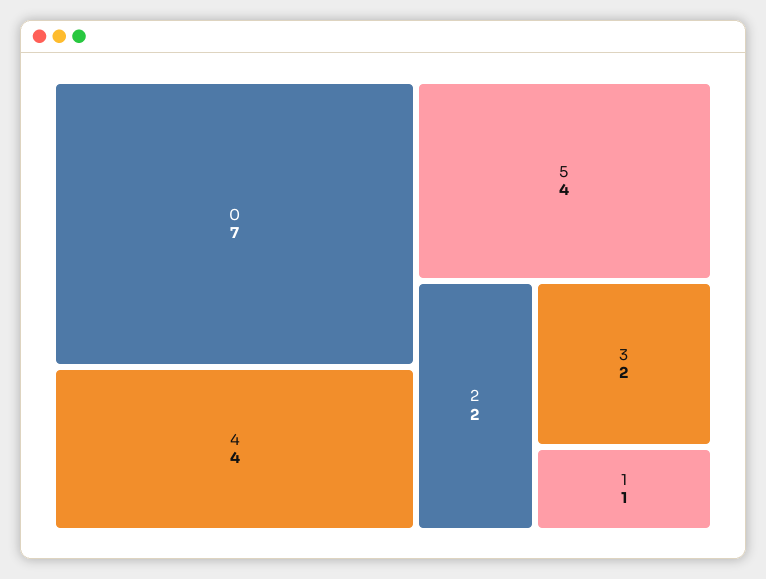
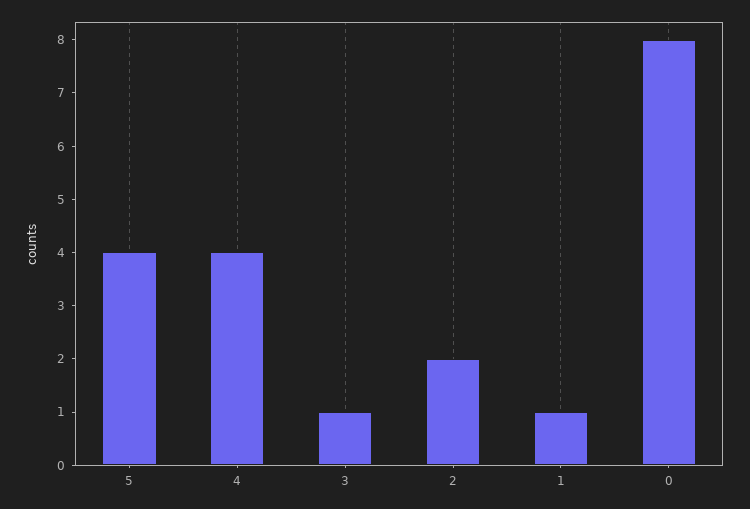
  {
-   "0": 7,
+   "0": 8,
    "4": 4,
    "5": 4,
    "2": 2,
-   "3": 2,
+   "3": 1,
    "1": 1
  }

